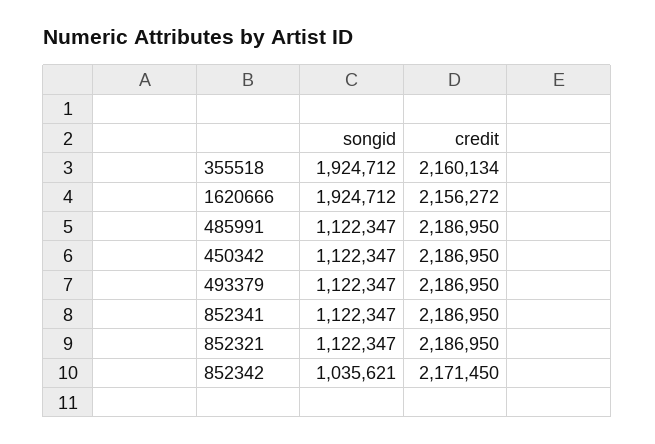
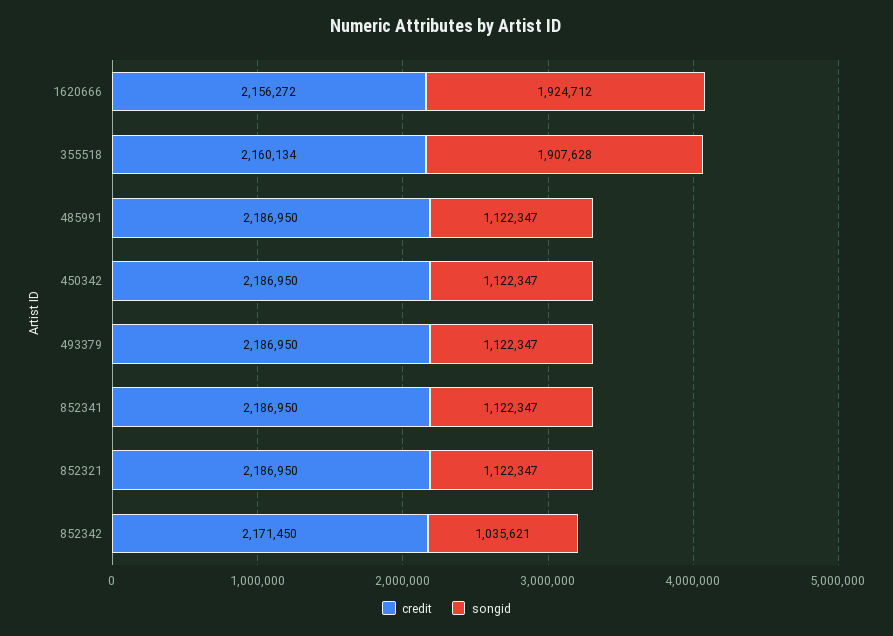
  {
    "songid": {
-     "355518": 1924712,
+     "355518": 1907628,
      "1620666": 1924712,
      "485991": 1122347,
      "450342": 1122347,
      "493379": 1122347,
      "852341": 1122347,
      "852321": 1122347,
      "852342": 1035621
    },
    "credit": {
      "355518": 2160134,
      "1620666": 2156272,
      "485991": 2186950,
      "450342": 2186950,
      "493379": 2186950,
      "852341": 2186950,
      "852321": 2186950,
      "852342": 2171450
    }
  }

